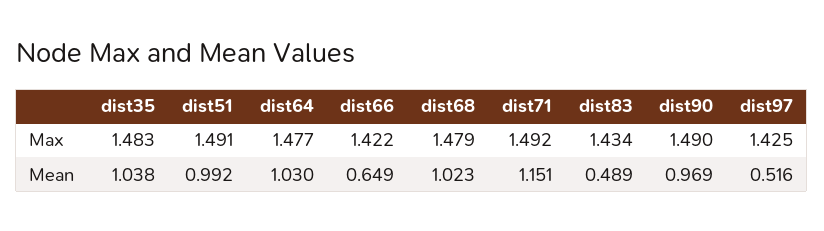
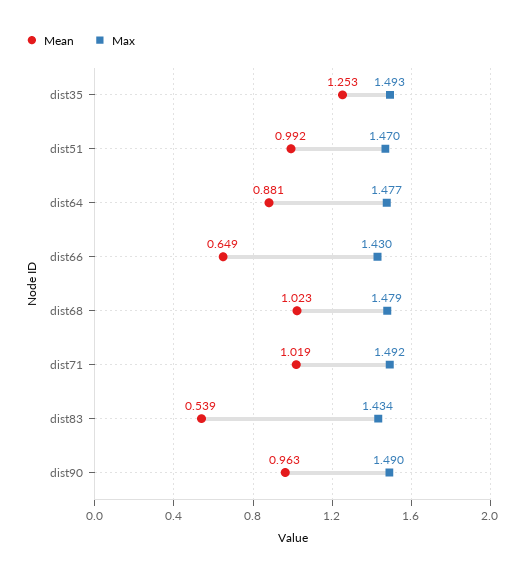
  {
    "Max": {
-     "dist35": 1.483,
+     "dist35": 1.493,
-     "dist51": 1.491,
+     "dist51": 1.47,
      "dist64": 1.477,
-     "dist66": 1.422,
+     "dist66": 1.43,
      "dist68": 1.479,
      "dist71": 1.492,
      "dist83": 1.434,
-     "dist90": 1.49,
+     "dist90": 1.49
-     "dist97": 1.425
    },
    "Mean": {
-     "dist35": 1.038,
+     "dist35": 1.253,
      "dist51": 0.992,
-     "dist64": 1.03,
+     "dist64": 0.881,
      "dist66": 0.649,
      "dist68": 1.023,
-     "dist71": 1.151,
+     "dist71": 1.019,
-     "dist83": 0.489,
+     "dist83": 0.539,
-     "dist90": 0.969,
+     "dist90": 0.963
-     "dist97": 0.516
    }
  }

